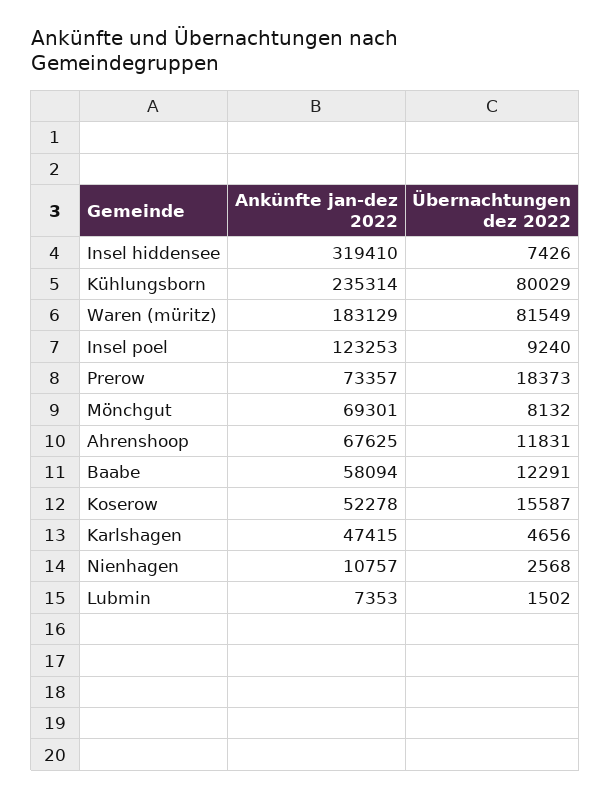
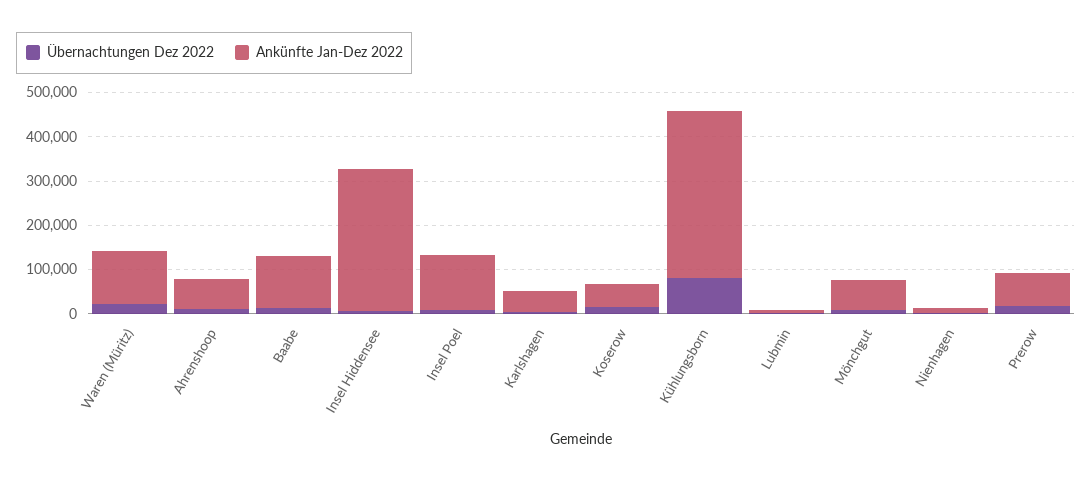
  {
    "Ankünfte jan-dez 2022": {
      "Insel hiddensee": 319410,
-     "Kühlungsborn": 235314,
+     "Kühlungsborn": 380000,
-     "Waren (müritz)": 183129,
+     "Waren (müritz)": 120000,
      "Insel poel": 123253,
      "Prerow": 73357,
      "Mönchgut": 69301,
      "Ahrenshoop": 67625,
-     "Baabe": 58094,
+     "Baabe": 120000,
      "Koserow": 52278,
      "Karlshagen": 47415,
      "Nienhagen": 10757,
      "Lubmin": 7353
    },
    "Übernachtungen dez 2022": {
      "Insel hiddensee": 7426,
      "Kühlungsborn": 80029,
-     "Waren (müritz)": 81549,
+     "Waren (müritz)": 20000,
      "Insel poel": 9240,
      "Prerow": 18373,
      "Mönchgut": 8132,
      "Ahrenshoop": 11831,
      "Baabe": 12291,
      "Koserow": 15587,
      "Karlshagen": 4656,
      "Nienhagen": 2568,
      "Lubmin": 1502
    }
  }

